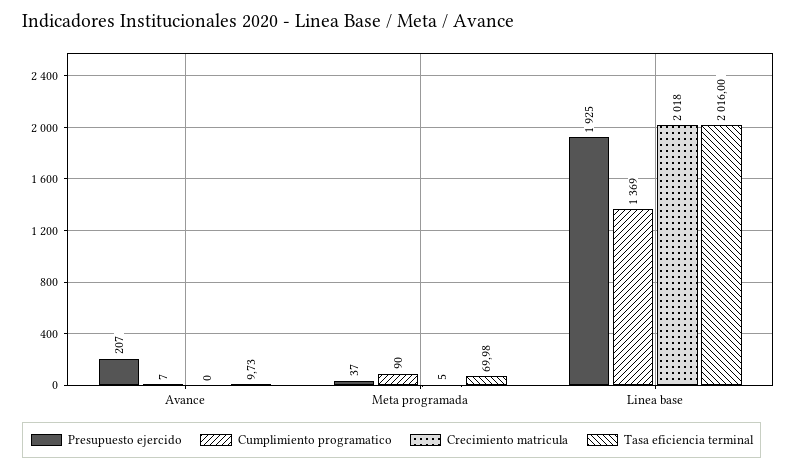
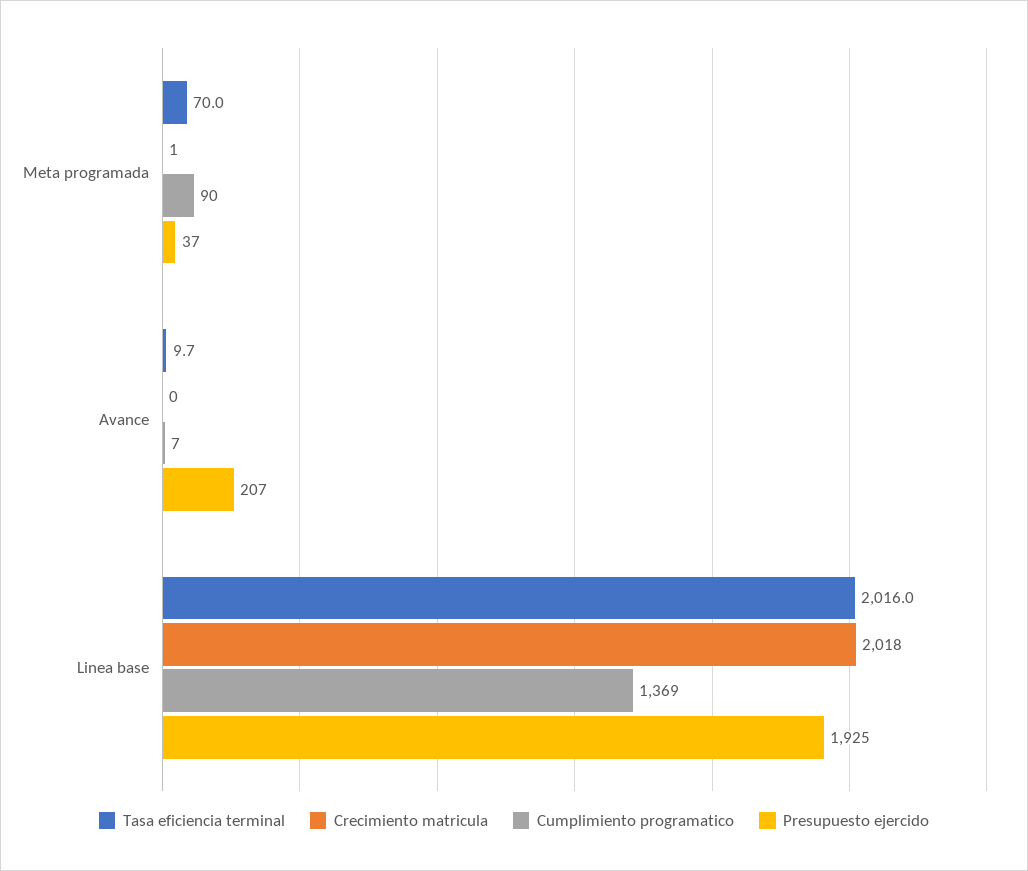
  {
    "Presupuesto ejercido": {
      "Avance": 207,
      "Meta programada": 37,
      "Linea base": 1925
    },
    "Cumplimiento programatico": {
      "Avance": 7,
      "Meta programada": 90,
      "Linea base": 1369
    },
    "Crecimiento matricula": {
      "Avance": 0,
-     "Meta programada": 5,
+     "Meta programada": 1,
      "Linea base": 2018
    },
    "Tasa eficiencia terminal": {
      "Avance": 9.73,
      "Meta programada": 69.98,
      "Linea base": 2016
    }
  }

